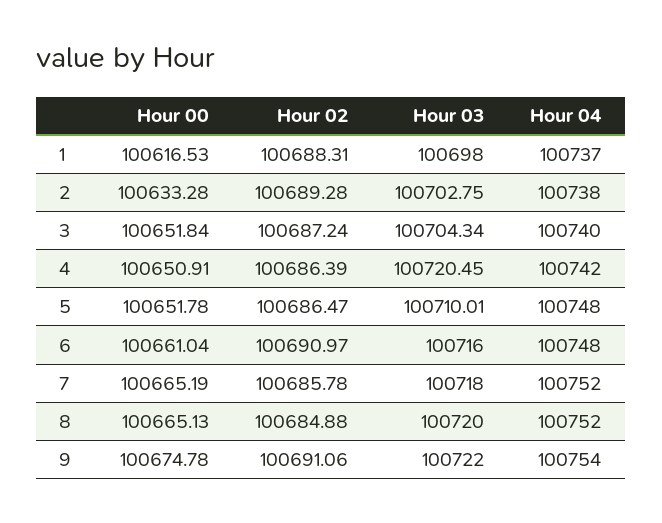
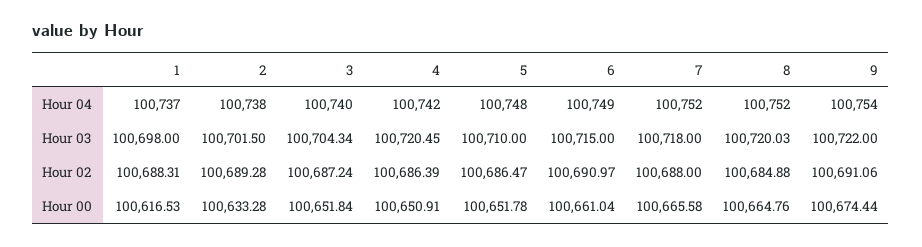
  {
    "Hour 00": {
      "1": 100616.53,
      "2": 100633.28,
      "3": 100651.84,
      "4": 100650.91,
      "5": 100651.78,
      "6": 100661.04,
-     "7": 100665.19,
+     "7": 100665.58,
-     "8": 100665.13,
+     "8": 100664.76,
-     "9": 100674.78
+     "9": 100674.44
    },
    "Hour 02": {
      "1": 100688.31,
      "2": 100689.28,
      "3": 100687.24,
      "4": 100686.39,
      "5": 100686.47,
      "6": 100690.97,
-     "7": 100685.78,
+     "7": 100688,
      "8": 100684.88,
      "9": 100691.06
    },
    "Hour 03": {
      "1": 100698,
-     "2": 100702.75,
+     "2": 100701.5,
      "3": 100704.34,
      "4": 100720.45,
-     "5": 100710.01,
+     "5": 100710,
-     "6": 100716,
+     "6": 100715,
      "7": 100718,
-     "8": 100720,
+     "8": 100720.03,
      "9": 100722
    },
    "Hour 04": {
      "1": 100737,
      "2": 100738,
      "3": 100740,
      "4": 100742,
      "5": 100748,
-     "6": 100748,
+     "6": 100749,
      "7": 100752,
      "8": 100752,
      "9": 100754
    }
  }

